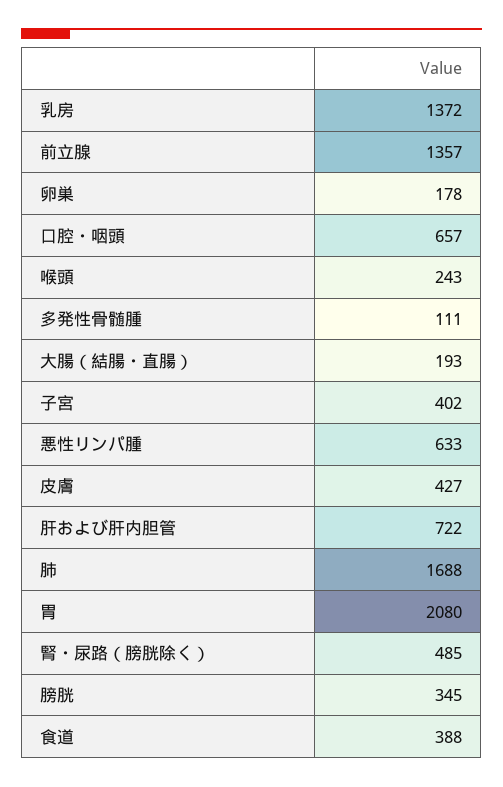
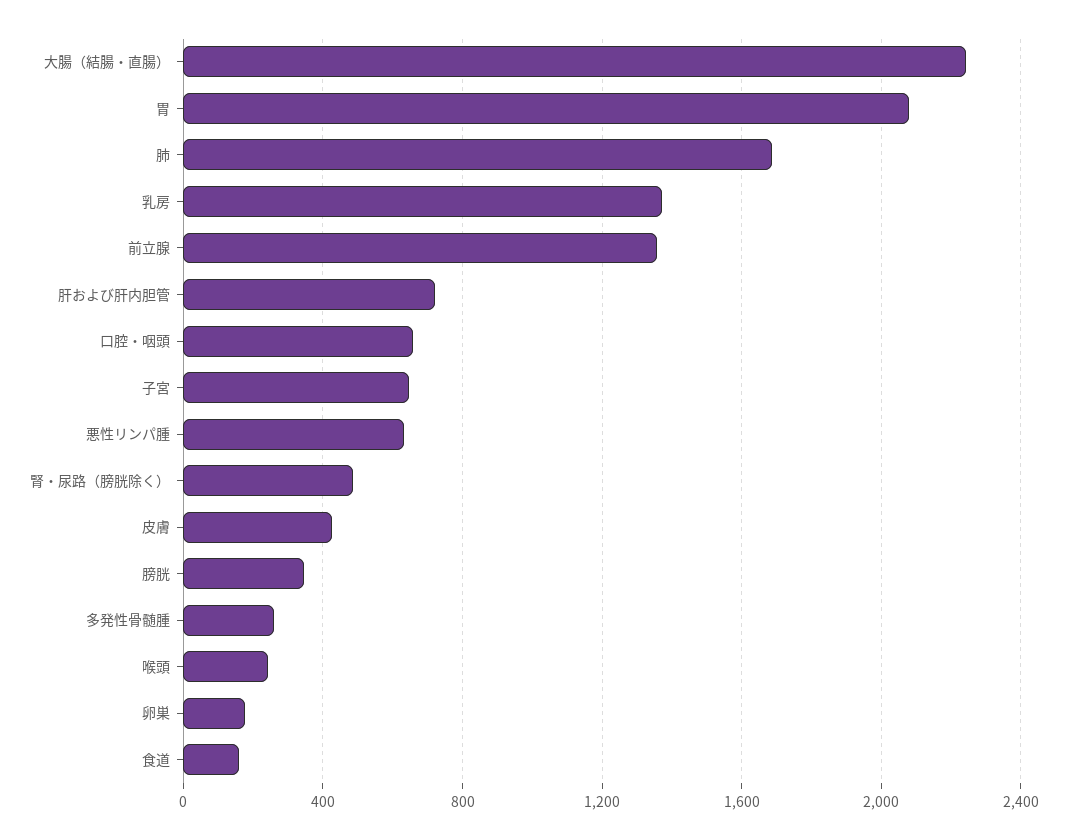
  {
    "乳房": 1372,
    "前立腺": 1357,
    "卵巣": 178,
    "口腔・咽頭": 657,
    "喉頭": 243,
-   "多発性骨髄腫": 111,
+   "多発性骨髄腫": 250,
-   "大腸（結腸・直腸）": 193,
+   "大腸（結腸・直腸）": 2250,
-   "子宮": 402,
+   "子宮": 650,
    "悪性リンパ腫": 633,
    "皮膚": 427,
    "肝および肝内胆管": 722,
    "肺": 1688,
    "胃": 2080,
    "腎・尿路（膀胱除く）": 485,
    "膀胱": 345,
-   "食道": 388
+   "食道": 150
  }

